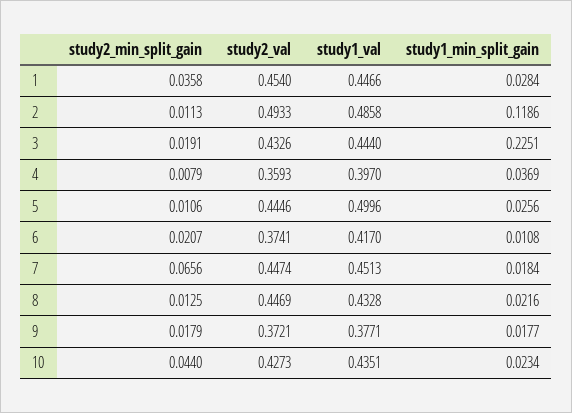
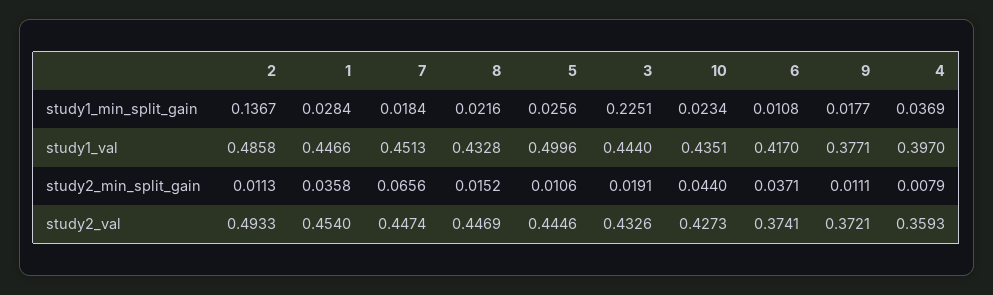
  {
    "study2_min_split_gain": {
      "1": 0.0358,
      "2": 0.0113,
      "3": 0.0191,
      "4": 0.0079,
      "5": 0.0106,
-     "6": 0.0207,
+     "6": 0.0371,
      "7": 0.0656,
-     "8": 0.0125,
+     "8": 0.0152,
-     "9": 0.0179,
+     "9": 0.0111,
      "10": 0.044
    },
    "study2_val": {
      "1": 0.454,
      "2": 0.4933,
      "3": 0.4326,
      "4": 0.3593,
      "5": 0.4446,
      "6": 0.3741,
      "7": 0.4474,
      "8": 0.4469,
      "9": 0.3721,
      "10": 0.4273
    },
    "study1_val": {
      "1": 0.4466,
      "2": 0.4858,
      "3": 0.444,
      "4": 0.397,
      "5": 0.4996,
      "6": 0.417,
      "7": 0.4513,
      "8": 0.4328,
      "9": 0.3771,
      "10": 0.4351
    },
    "study1_min_split_gain": {
      "1": 0.0284,
-     "2": 0.1186,
+     "2": 0.1367,
      "3": 0.2251,
      "4": 0.0369,
      "5": 0.0256,
      "6": 0.0108,
      "7": 0.0184,
      "8": 0.0216,
      "9": 0.0177,
      "10": 0.0234
    }
  }

